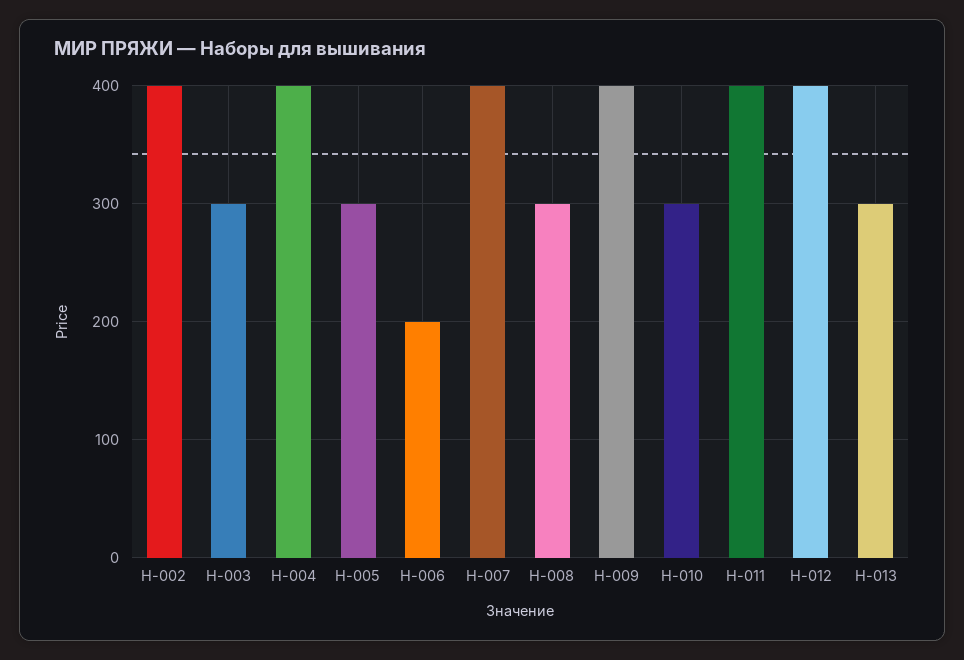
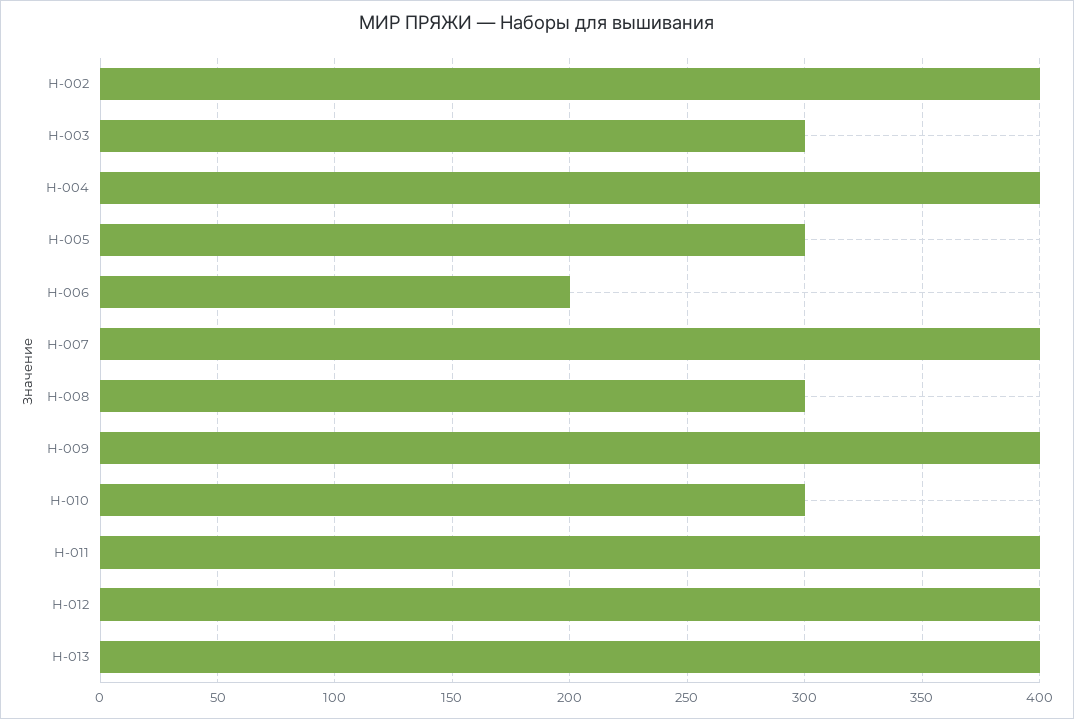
  {
    "Н-002": 400,
    "Н-003": 300,
    "Н-004": 400,
    "Н-005": 300,
    "Н-006": 200,
    "Н-007": 400,
    "Н-008": 300,
    "Н-009": 400,
    "Н-010": 300,
    "Н-011": 400,
    "Н-012": 400,
-   "Н-013": 300
+   "Н-013": 400
  }

